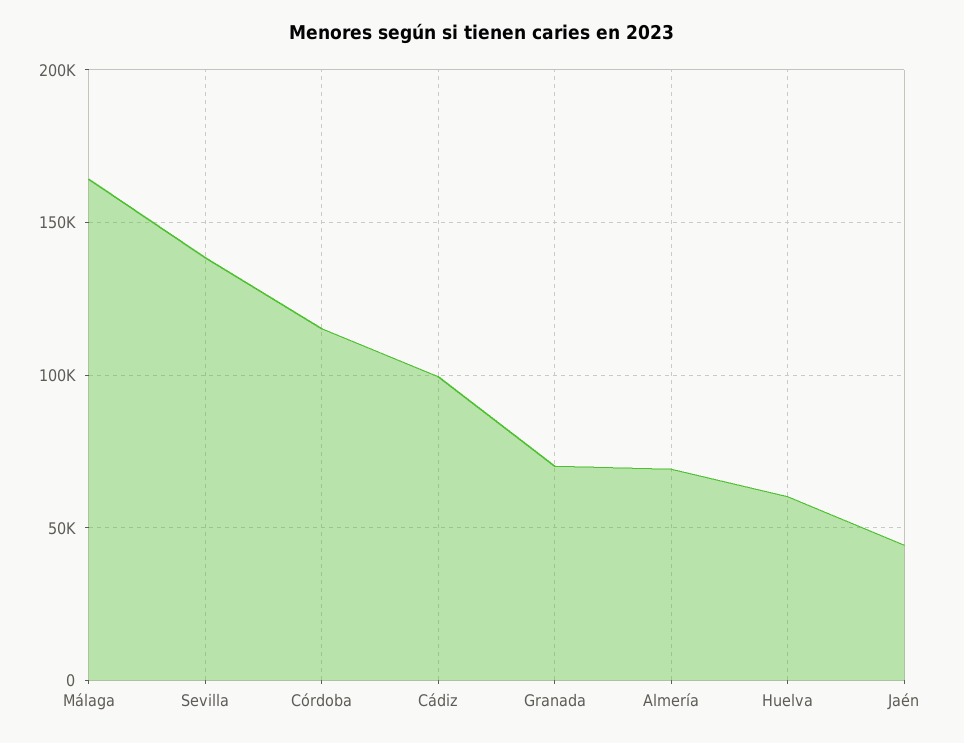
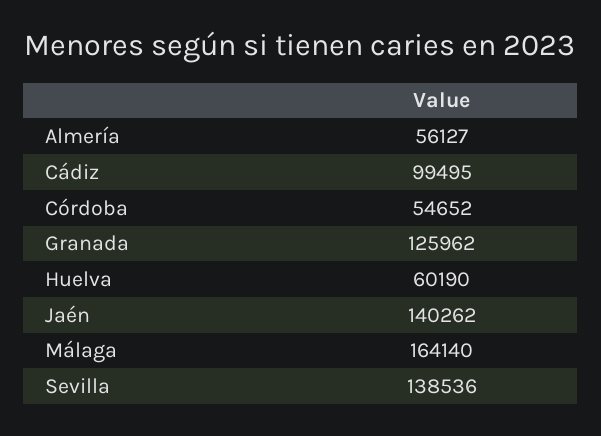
  {
    "Málaga": 164140,
    "Sevilla": 138536,
-   "Córdoba": 115000,
+   "Córdoba": 54652,
    "Cádiz": 99495,
-   "Granada": 70000,
+   "Granada": 125962,
-   "Almería": 70000,
+   "Almería": 56127,
    "Huelva": 60190,
-   "Jaén": 45000
+   "Jaén": 140262
  }

